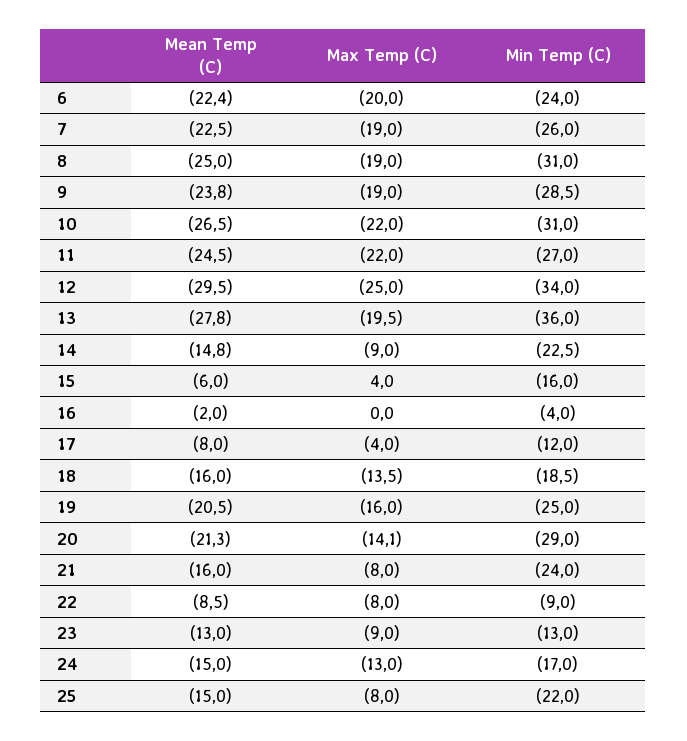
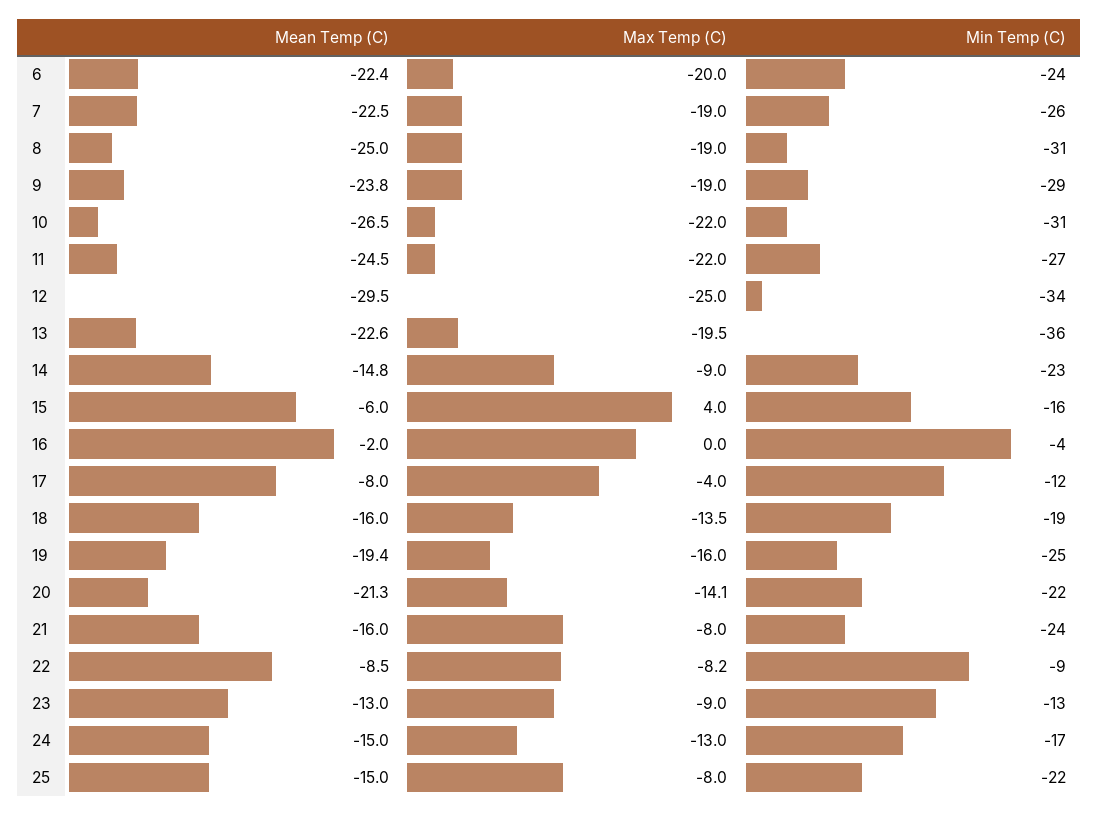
  {
    "Mean Temp (C)": {
      "6": -22.4,
      "7": -22.5,
      "8": -25,
      "9": -23.8,
      "10": -26.5,
      "11": -24.5,
      "12": -29.5,
-     "13": -27.8,
+     "13": -22.6,
      "14": -14.8,
      "15": -6,
      "16": -2,
      "17": -8,
      "18": -16,
-     "19": -20.5,
+     "19": -19.4,
      "20": -21.3,
      "21": -16,
      "22": -8.5,
      "23": -13,
      "24": -15,
      "25": -15
    },
    "Max Temp (C)": {
      "6": -20,
      "7": -19,
      "8": -19,
      "9": -19,
      "10": -22,
      "11": -22,
      "12": -25,
      "13": -19.5,
      "14": -9,
      "15": 4,
      "16": 0,
      "17": -4,
      "18": -13.5,
      "19": -16,
      "20": -14.1,
      "21": -8,
-     "22": -8,
+     "22": -8.2,
      "23": -9,
      "24": -13,
      "25": -8
    },
    "Min Temp (C)": {
      "6": -24,
      "7": -26,
      "8": -31,
      "9": -28.5,
      "10": -31,
      "11": -27,
      "12": -34,
      "13": -36,
      "14": -22.5,
      "15": -16,
      "16": -4,
      "17": -12,
      "18": -18.5,
      "19": -25,
-     "20": -29,
+     "20": -22,
      "21": -24,
      "22": -9,
      "23": -13,
      "24": -17,
      "25": -22
    }
  }

